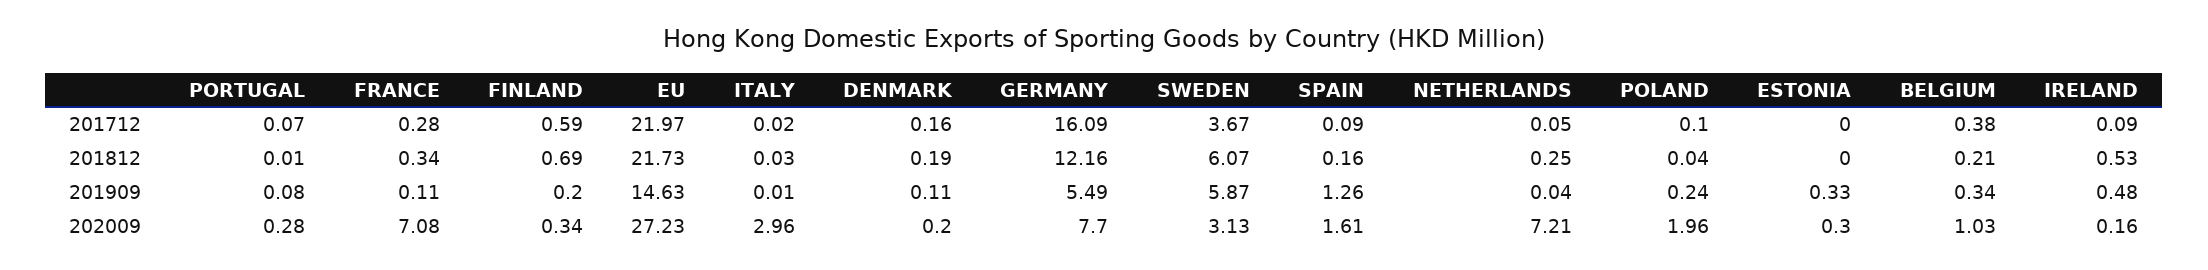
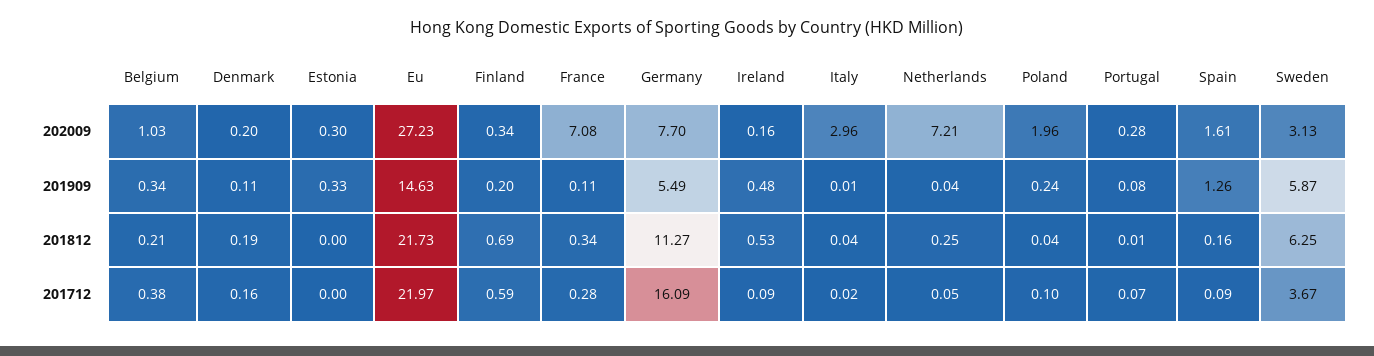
  {
    "PORTUGAL": {
      "201712": 0.07,
      "201812": 0.01,
      "201909": 0.08,
      "202009": 0.28
    },
    "FRANCE": {
      "201712": 0.28,
      "201812": 0.34,
      "201909": 0.11,
      "202009": 7.08
    },
    "FINLAND": {
      "201712": 0.59,
      "201812": 0.69,
      "201909": 0.2,
      "202009": 0.34
    },
    "EU": {
      "201712": 21.97,
      "201812": 21.73,
      "201909": 14.63,
      "202009": 27.23
    },
    "ITALY": {
      "201712": 0.02,
-     "201812": 0.03,
+     "201812": 0.04,
      "201909": 0.01,
      "202009": 2.96
    },
    "DENMARK": {
      "201712": 0.16,
      "201812": 0.19,
      "201909": 0.11,
      "202009": 0.2
    },
    "GERMANY": {
      "201712": 16.09,
-     "201812": 12.16,
+     "201812": 11.27,
      "201909": 5.49,
      "202009": 7.7
    },
    "SWEDEN": {
      "201712": 3.67,
-     "201812": 6.07,
+     "201812": 6.25,
      "201909": 5.87,
      "202009": 3.13
    },
    "SPAIN": {
      "201712": 0.09,
      "201812": 0.16,
      "201909": 1.26,
      "202009": 1.61
    },
    "NETHERLANDS": {
      "201712": 0.05,
      "201812": 0.25,
      "201909": 0.04,
      "202009": 7.21
    },
    "POLAND": {
      "201712": 0.1,
      "201812": 0.04,
      "201909": 0.24,
      "202009": 1.96
    },
    "ESTONIA": {
      "201712": 0,
      "201812": 0,
      "201909": 0.33,
      "202009": 0.3
    },
    "BELGIUM": {
      "201712": 0.38,
      "201812": 0.21,
      "201909": 0.34,
      "202009": 1.03
    },
    "IRELAND": {
      "201712": 0.09,
      "201812": 0.53,
      "201909": 0.48,
      "202009": 0.16
    }
  }

